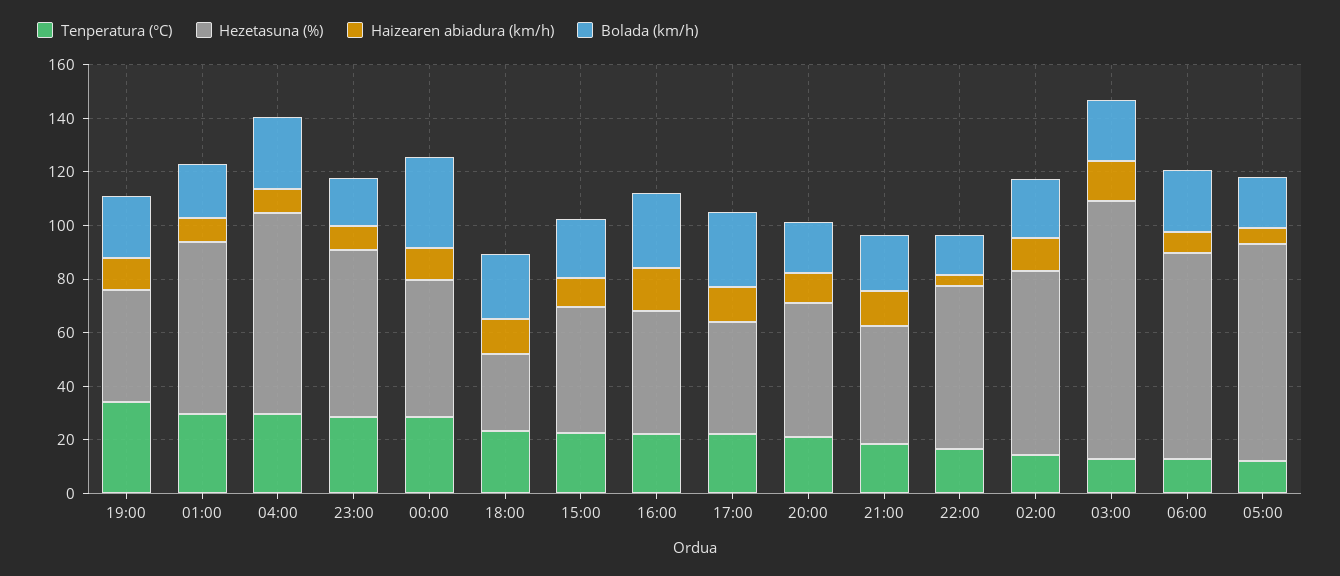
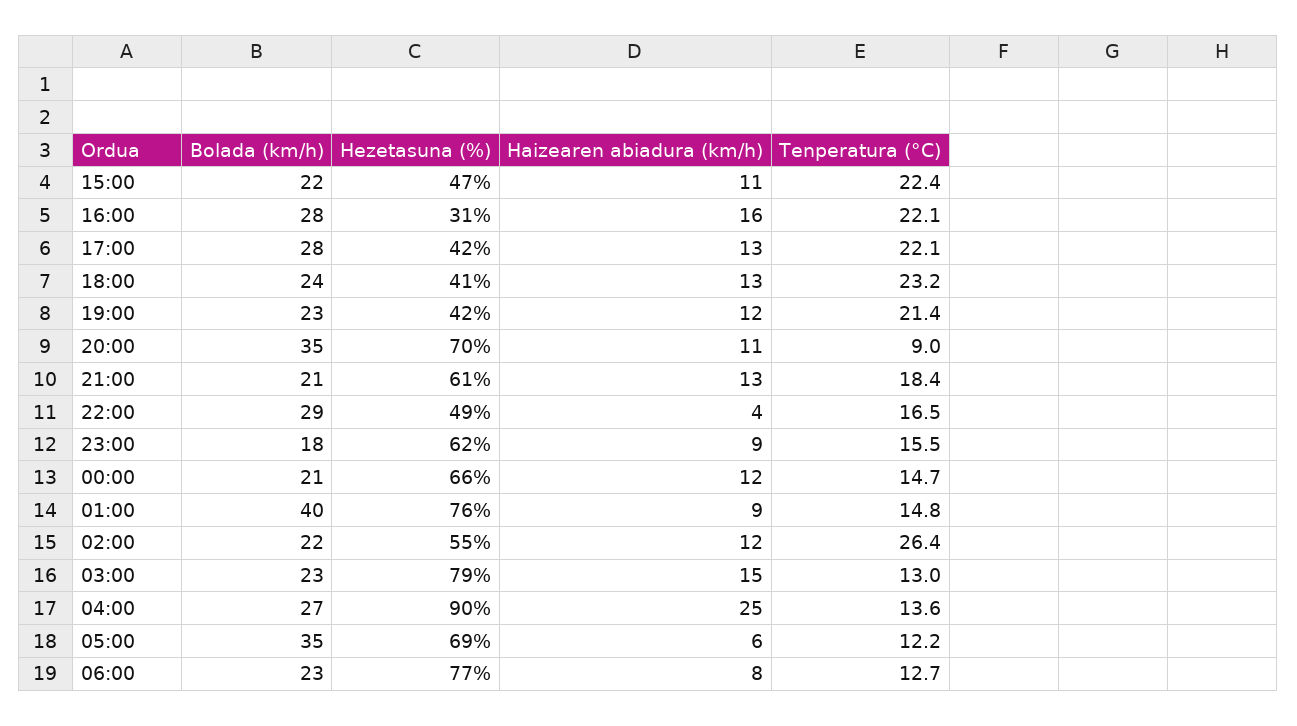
  {
    "Tenperatura (°C)": {
-     "19:00": 35,
+     "19:00": 21.4,
-     "01:00": 30,
+     "01:00": 14.8,
-     "04:00": 30,
+     "04:00": 13.6,
-     "23:00": 30,
+     "23:00": 15.5,
-     "00:00": 30,
+     "00:00": 14.7,
      "18:00": 23.2,
      "15:00": 22.4,
      "16:00": 22.1,
      "17:00": 22.1,
-     "20:00": 20,
+     "20:00": 9,
      "21:00": 18.4,
      "22:00": 16.5,
-     "02:00": 15,
+     "02:00": 26.4,
      "03:00": 13,
      "06:00": 12.7,
      "05:00": 12.2
    },
    "Hezetasuna (%)": {
      "19:00": 42,
-     "01:00": 65,
+     "01:00": 76,
-     "04:00": 75,
+     "04:00": 90,
      "23:00": 62,
-     "00:00": 50,
+     "00:00": 66,
-     "18:00": 30,
+     "18:00": 41,
      "15:00": 47,
-     "16:00": 45,
+     "16:00": 31,
      "17:00": 42,
-     "20:00": 50,
+     "20:00": 70,
-     "21:00": 45,
+     "21:00": 61,
-     "22:00": 60,
+     "22:00": 49,
-     "02:00": 70,
+     "02:00": 55,
-     "03:00": 95,
+     "03:00": 79,
      "06:00": 77,
-     "05:00": 80
+     "05:00": 69
    },
    "Haizearen abiadura (km/h)": {
      "19:00": 12,
      "01:00": 9,
-     "04:00": 10,
+     "04:00": 25,
      "23:00": 9,
      "00:00": 12,
      "18:00": 13,
      "15:00": 11,
      "16:00": 16,
      "17:00": 13,
      "20:00": 11,
      "21:00": 13,
      "22:00": 4,
      "02:00": 12,
      "03:00": 15,
      "06:00": 8,
      "05:00": 6
    },
    "Bolada (km/h)": {
      "19:00": 23,
-     "01:00": 20,
+     "01:00": 40,
      "04:00": 27,
      "23:00": 18,
-     "00:00": 35,
+     "00:00": 21,
      "18:00": 24,
      "15:00": 22,
      "16:00": 28,
      "17:00": 28,
-     "20:00": 20,
+     "20:00": 35,
      "21:00": 21,
-     "22:00": 15,
+     "22:00": 29,
      "02:00": 22,
      "03:00": 23,
      "06:00": 23,
-     "05:00": 20
+     "05:00": 35
    }
  }

